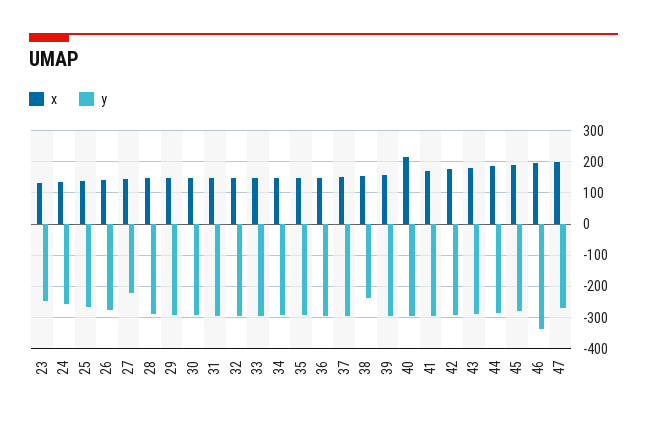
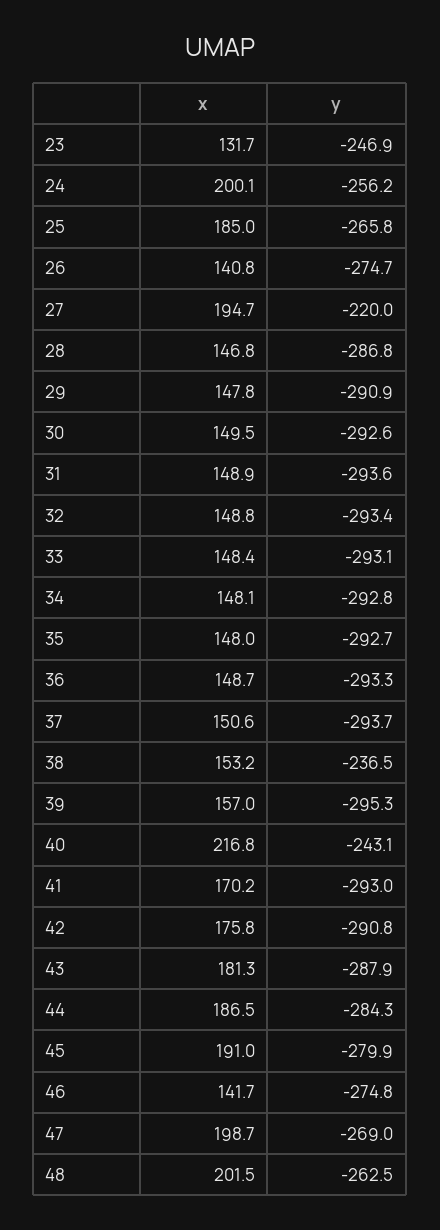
  {
    "x": {
      "23": 131.7,
-     "24": 140,
+     "24": 200.1,
-     "25": 140,
+     "25": 185,
      "26": 140.8,
-     "27": 140,
+     "27": 194.7,
      "28": 146.8,
      "29": 147.8,
      "30": 149.5,
      "31": 148.9,
      "32": 148.8,
      "33": 148.4,
      "34": 148.1,
      "35": 148,
      "36": 148.7,
      "37": 150.6,
      "38": 153.2,
      "39": 157,
      "40": 216.8,
      "41": 170.2,
      "42": 175.8,
      "43": 181.3,
      "44": 186.5,
      "45": 191,
-     "46": 200,
+     "46": 141.7,
-     "47": 198.7
+     "47": 198.7,
+     "48": 201.5
    },
    "y": {
      "23": -246.9,
      "24": -256.2,
      "25": -265.8,
      "26": -274.7,
      "27": -220,
      "28": -286.8,
      "29": -290.9,
      "30": -292.6,
      "31": -293.6,
      "32": -293.4,
      "33": -293.1,
      "34": -292.8,
      "35": -292.7,
      "36": -293.3,
      "37": -293.7,
      "38": -236.5,
      "39": -295.3,
-     "40": -300,
+     "40": -243.1,
      "41": -293,
      "42": -290.8,
      "43": -287.9,
      "44": -284.3,
      "45": -279.9,
-     "46": -340,
+     "46": -274.8,
-     "47": -269
+     "47": -269,
+     "48": -262.5
    }
  }

